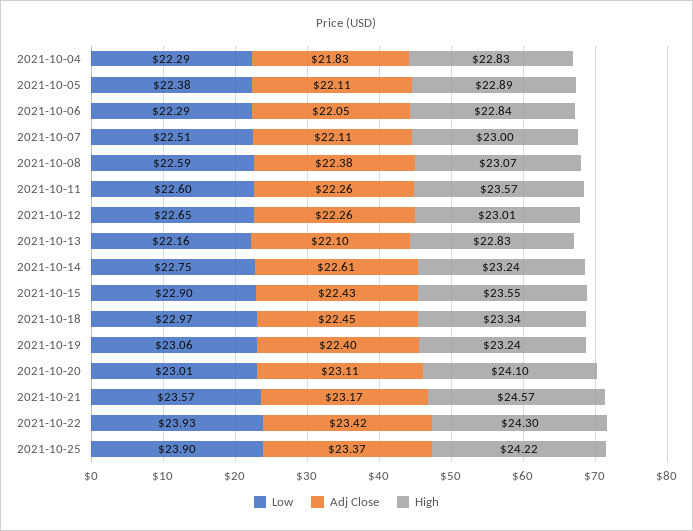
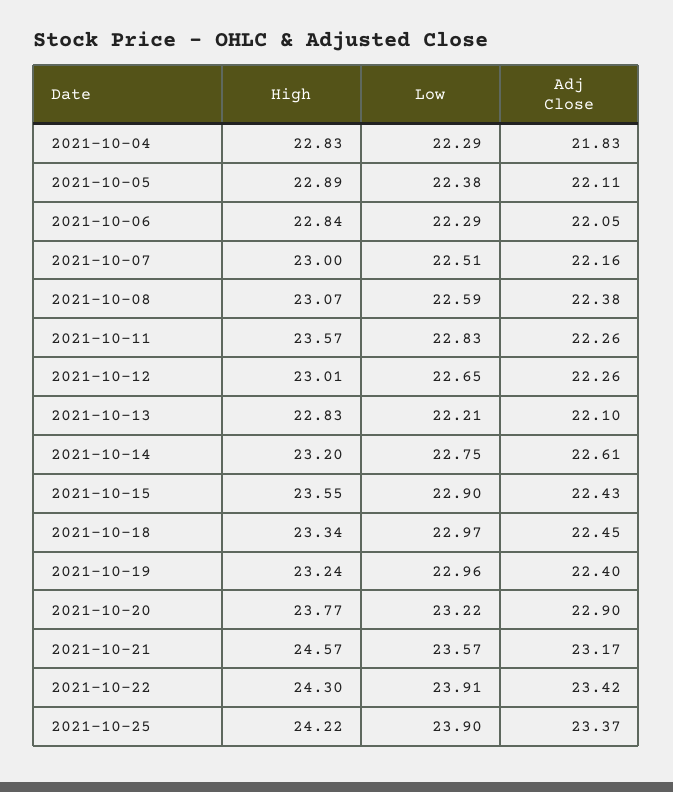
  {
    "Low": {
      "2021-10-04": 22.29,
      "2021-10-05": 22.38,
      "2021-10-06": 22.29,
      "2021-10-07": 22.51,
      "2021-10-08": 22.59,
-     "2021-10-11": 22.6,
+     "2021-10-11": 22.83,
      "2021-10-12": 22.65,
-     "2021-10-13": 22.16,
+     "2021-10-13": 22.21,
      "2021-10-14": 22.75,
      "2021-10-15": 22.9,
      "2021-10-18": 22.97,
-     "2021-10-19": 23.06,
+     "2021-10-19": 22.96,
-     "2021-10-20": 23.01,
+     "2021-10-20": 23.22,
      "2021-10-21": 23.57,
-     "2021-10-22": 23.93,
+     "2021-10-22": 23.91,
      "2021-10-25": 23.9
    },
    "Adj Close": {
      "2021-10-04": 21.83,
      "2021-10-05": 22.11,
      "2021-10-06": 22.05,
-     "2021-10-07": 22.11,
+     "2021-10-07": 22.16,
      "2021-10-08": 22.38,
      "2021-10-11": 22.26,
      "2021-10-12": 22.26,
      "2021-10-13": 22.1,
      "2021-10-14": 22.61,
      "2021-10-15": 22.43,
      "2021-10-18": 22.45,
      "2021-10-19": 22.4,
-     "2021-10-20": 23.11,
+     "2021-10-20": 22.9,
      "2021-10-21": 23.17,
      "2021-10-22": 23.42,
      "2021-10-25": 23.37
    },
    "High": {
      "2021-10-04": 22.83,
      "2021-10-05": 22.89,
      "2021-10-06": 22.84,
      "2021-10-07": 23,
      "2021-10-08": 23.07,
      "2021-10-11": 23.57,
      "2021-10-12": 23.01,
      "2021-10-13": 22.83,
-     "2021-10-14": 23.24,
+     "2021-10-14": 23.2,
      "2021-10-15": 23.55,
      "2021-10-18": 23.34,
      "2021-10-19": 23.24,
-     "2021-10-20": 24.1,
+     "2021-10-20": 23.77,
      "2021-10-21": 24.57,
      "2021-10-22": 24.3,
      "2021-10-25": 24.22
    }
  }

